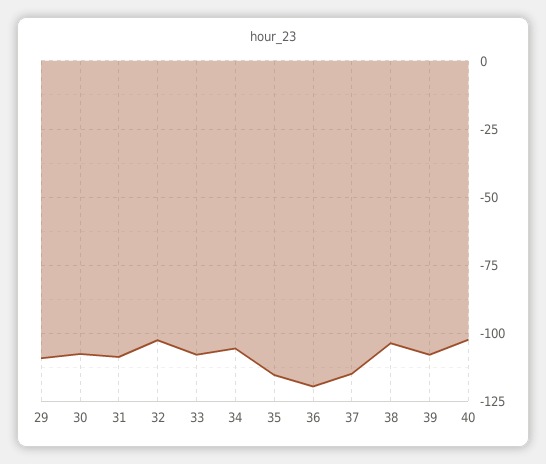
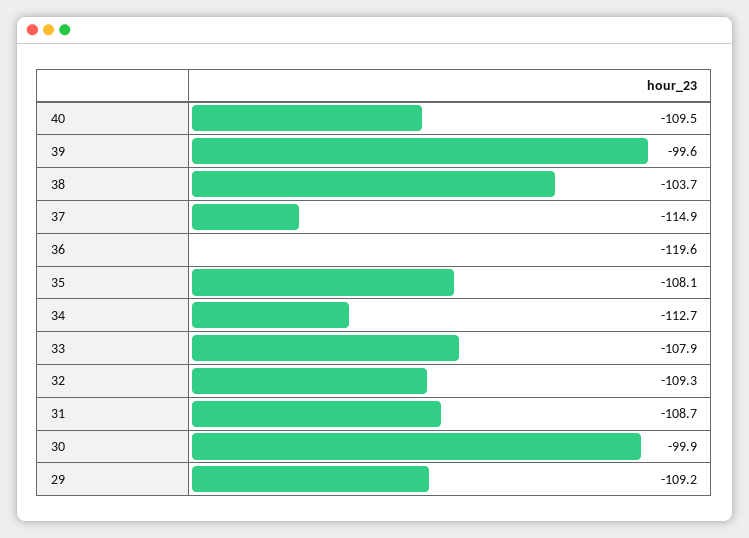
  {
    "29": -109.2,
-   "30": -107.5,
+   "30": -99.9,
    "31": -108.7,
-   "32": -102.5,
+   "32": -109.3,
    "33": -107.9,
-   "34": -105,
+   "34": -112.7,
-   "35": -115,
+   "35": -108.1,
    "36": -119.6,
    "37": -114.9,
    "38": -103.7,
-   "39": -107.5,
+   "39": -99.6,
-   "40": -102.5
+   "40": -109.5
  }

